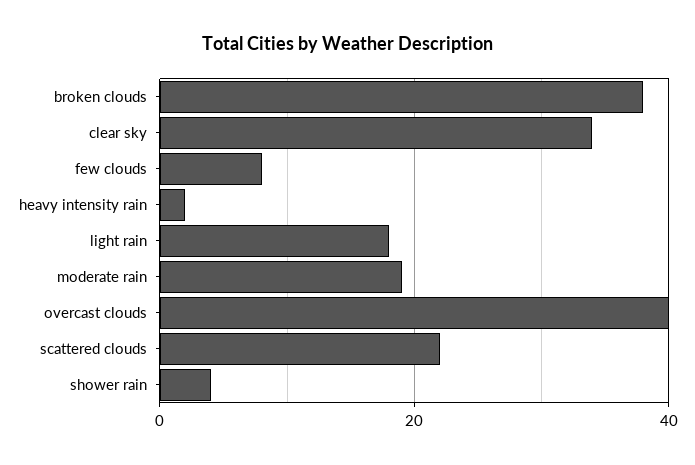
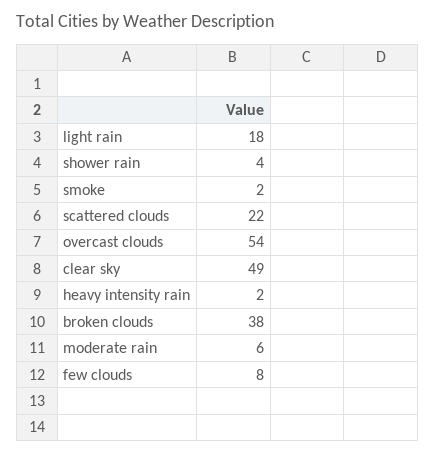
  {
    "broken clouds": 38,
-   "clear sky": 35,
+   "clear sky": 49,
    "few clouds": 8,
    "heavy intensity rain": 2,
    "light rain": 18,
-   "moderate rain": 20,
+   "moderate rain": 6,
-   "overcast clouds": 40,
+   "overcast clouds": 54,
    "scattered clouds": 22,
-   "shower rain": 4
+   "shower rain": 4,
+   "smoke": 2
  }

